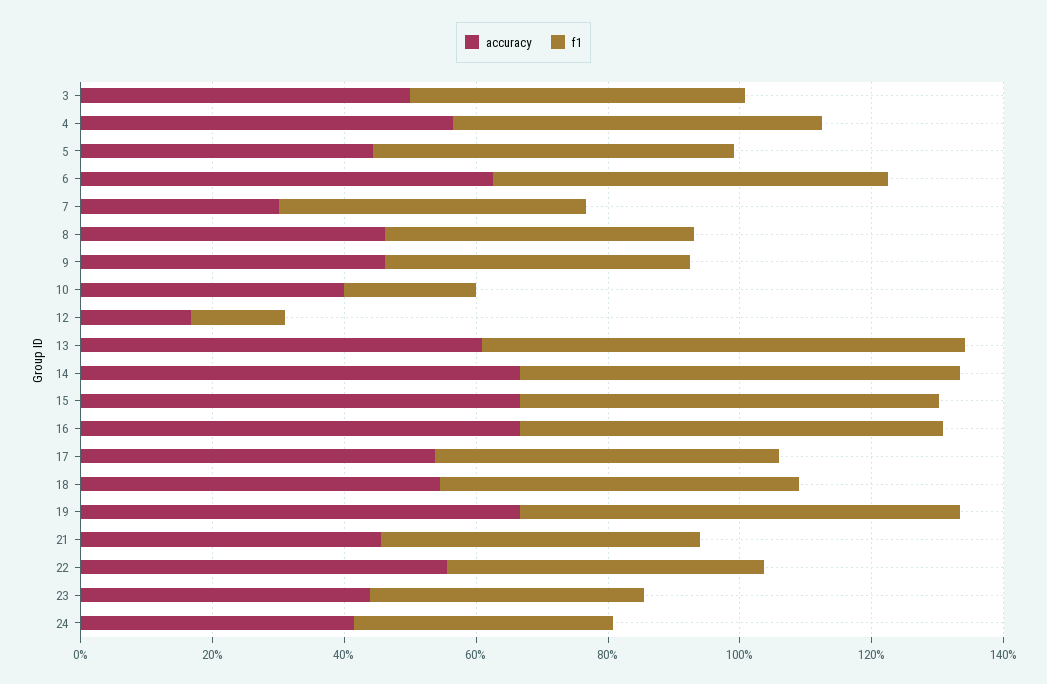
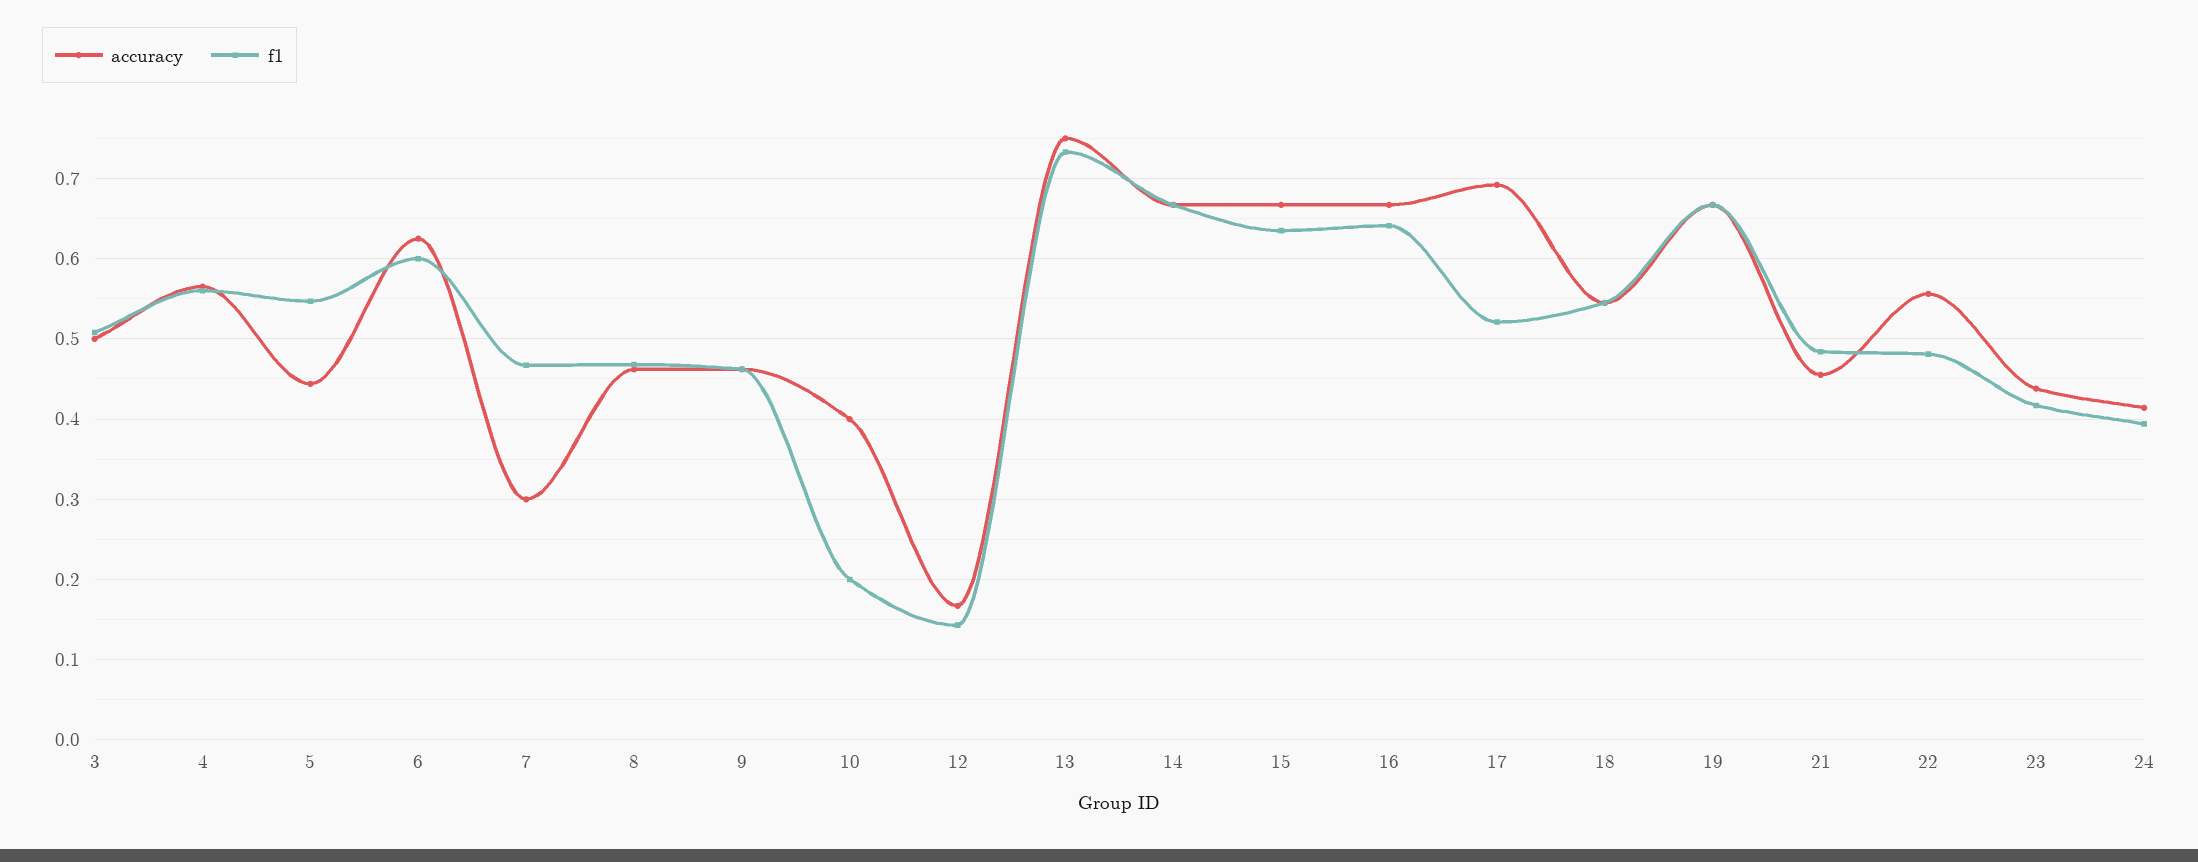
  {
    "accuracy": {
      "3": 0.5,
      "4": 0.57,
      "5": 0.44,
      "6": 0.63,
      "7": 0.3,
      "8": 0.46,
      "9": 0.46,
      "10": 0.4,
      "12": 0.17,
-     "13": 0.6,
+     "13": 0.75,
      "14": 0.67,
      "15": 0.67,
      "16": 0.67,
-     "17": 0.55,
+     "17": 0.69,
      "18": 0.55,
      "19": 0.67,
      "21": 0.46,
      "22": 0.56,
      "23": 0.44,
      "24": 0.41
    },
    "f1": {
      "3": 0.51,
      "4": 0.56,
      "5": 0.55,
      "6": 0.6,
      "7": 0.47,
      "8": 0.47,
      "9": 0.46,
      "10": 0.2,
      "12": 0.14,
      "13": 0.73,
      "14": 0.67,
      "15": 0.64,
      "16": 0.64,
      "17": 0.52,
      "18": 0.55,
      "19": 0.67,
      "21": 0.48,
      "22": 0.48,
      "23": 0.42,
      "24": 0.39
    }
  }

